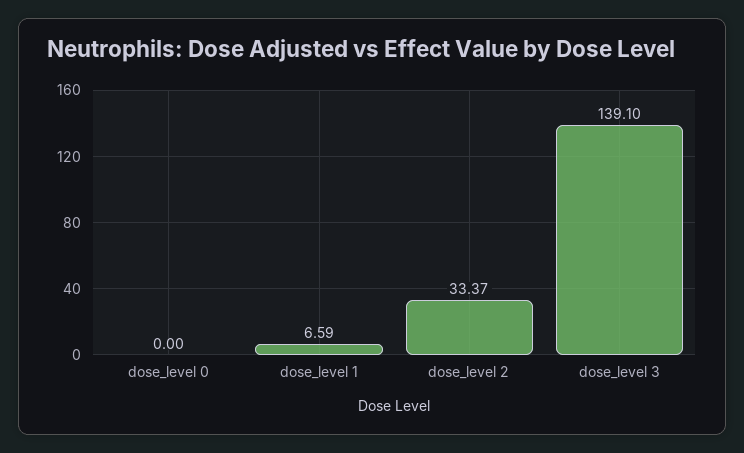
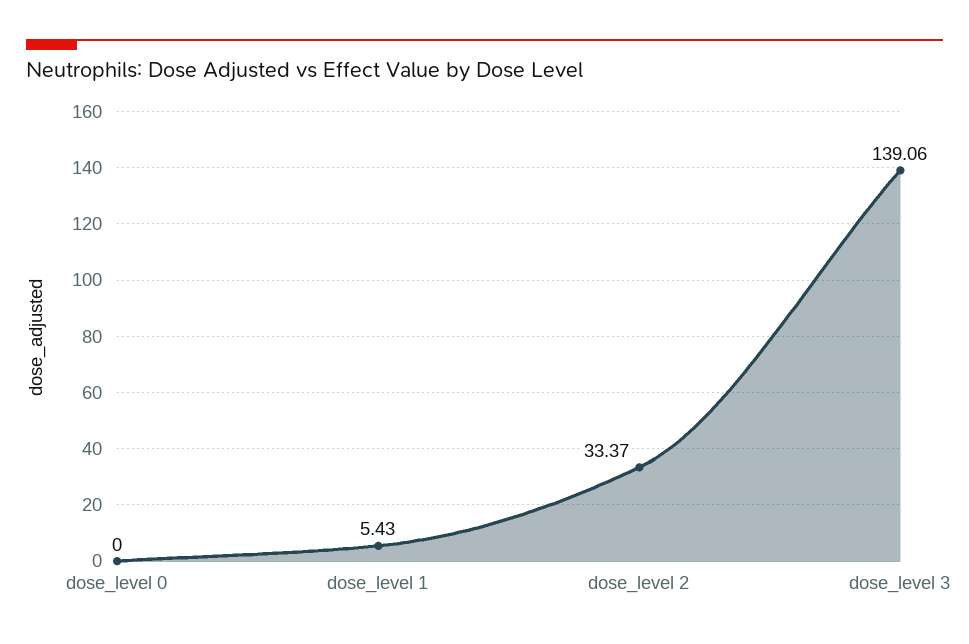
  {
    "dose_level 0": 0,
-   "dose_level 1": 6.59,
+   "dose_level 1": 5.43,
    "dose_level 2": 33.37,
-   "dose_level 3": 139.1
+   "dose_level 3": 139.06
  }

